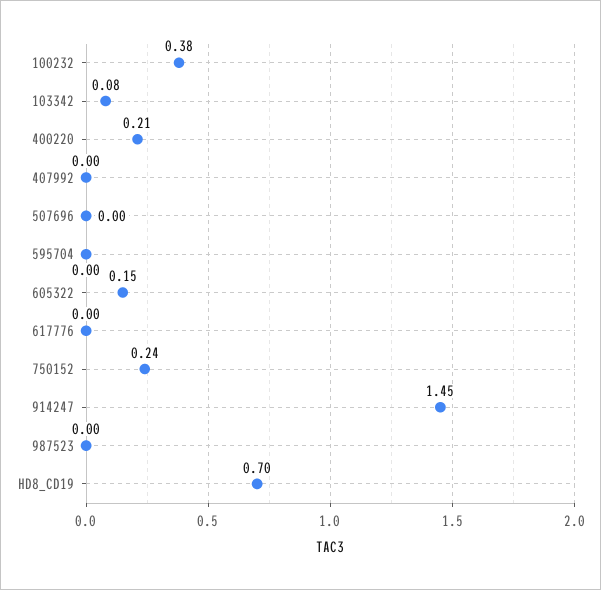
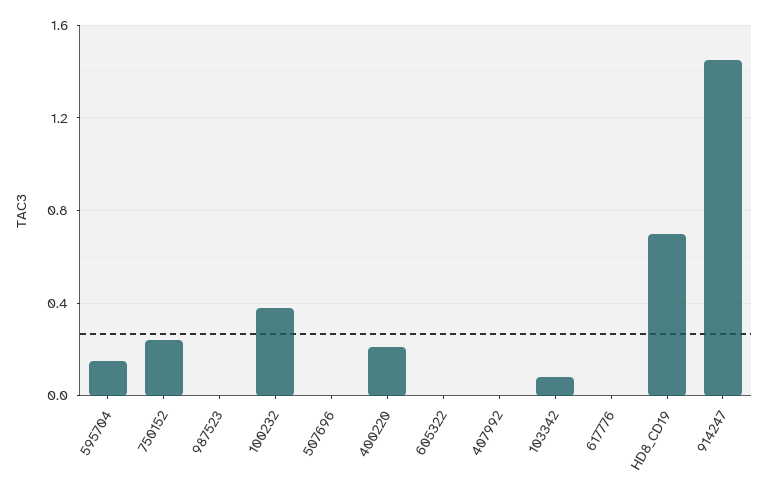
  {
    "100232": 0.38,
    "103342": 0.08,
    "400220": 0.21,
    "407992": 0,
    "507696": 0,
-   "595704": 0,
+   "595704": 0.15,
-   "605322": 0.15,
+   "605322": 0,
    "617776": 0,
    "750152": 0.24,
    "914247": 1.45,
    "987523": 0,
    "HD8_CD19": 0.7
  }

